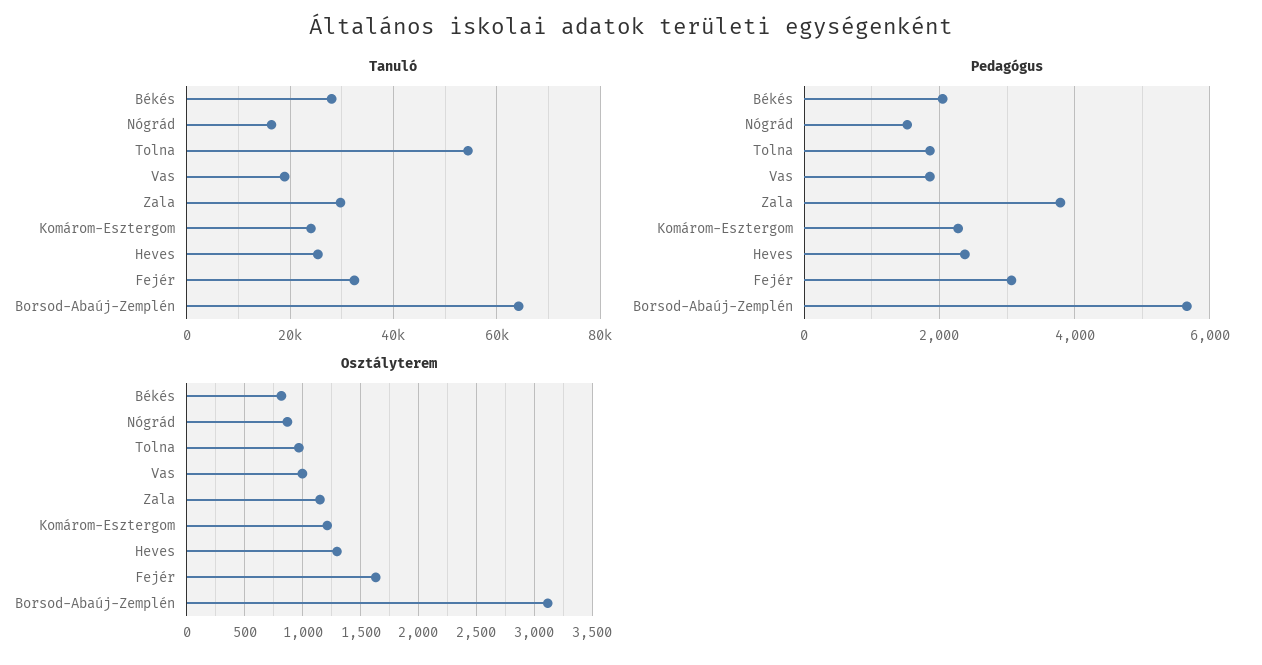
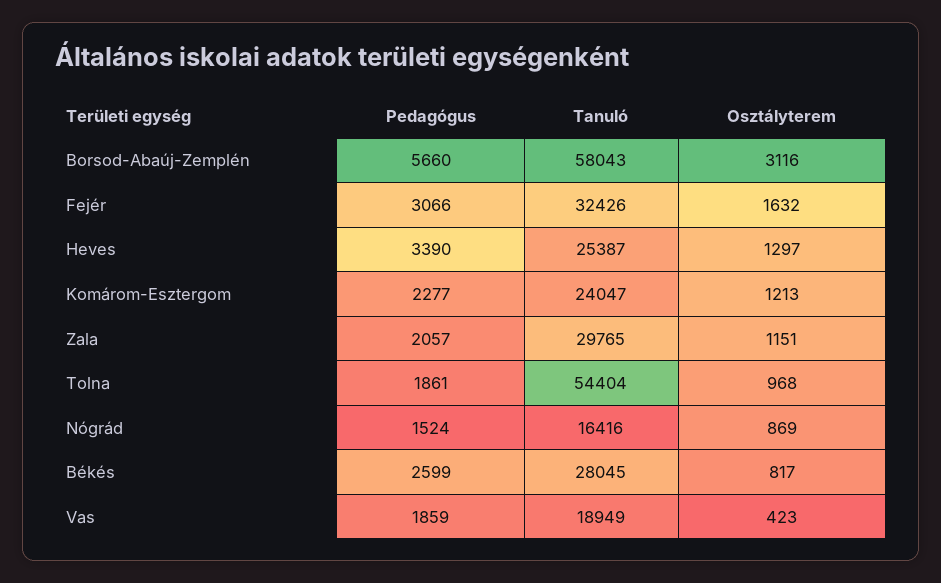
  {
    "Tanuló": {
      "Békés": 28045,
      "Nógrád": 16416,
      "Tolna": 54404,
      "Vas": 18949,
      "Zala": 29765,
      "Komárom-Esztergom": 24047,
      "Heves": 25387,
      "Fejér": 32426,
-     "Borsod-Abaúj-Zemplén": 64000
+     "Borsod-Abaúj-Zemplén": 58043
    },
    "Pedagógus": {
-     "Békés": 2000,
+     "Békés": 2599,
      "Nógrád": 1524,
      "Tolna": 1861,
      "Vas": 1859,
-     "Zala": 3800,
+     "Zala": 2057,
      "Komárom-Esztergom": 2277,
-     "Heves": 2400,
+     "Heves": 3390,
      "Fejér": 3066,
      "Borsod-Abaúj-Zemplén": 5660
    },
    "Osztályterem": {
      "Békés": 817,
      "Nógrád": 869,
      "Tolna": 968,
-     "Vas": 1000,
+     "Vas": 423,
      "Zala": 1151,
      "Komárom-Esztergom": 1213,
      "Heves": 1297,
      "Fejér": 1632,
      "Borsod-Abaúj-Zemplén": 3116
    }
  }

